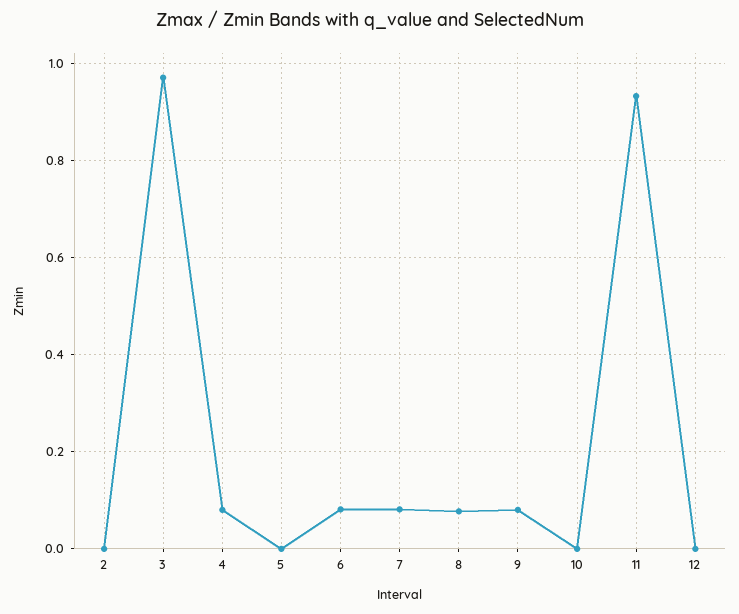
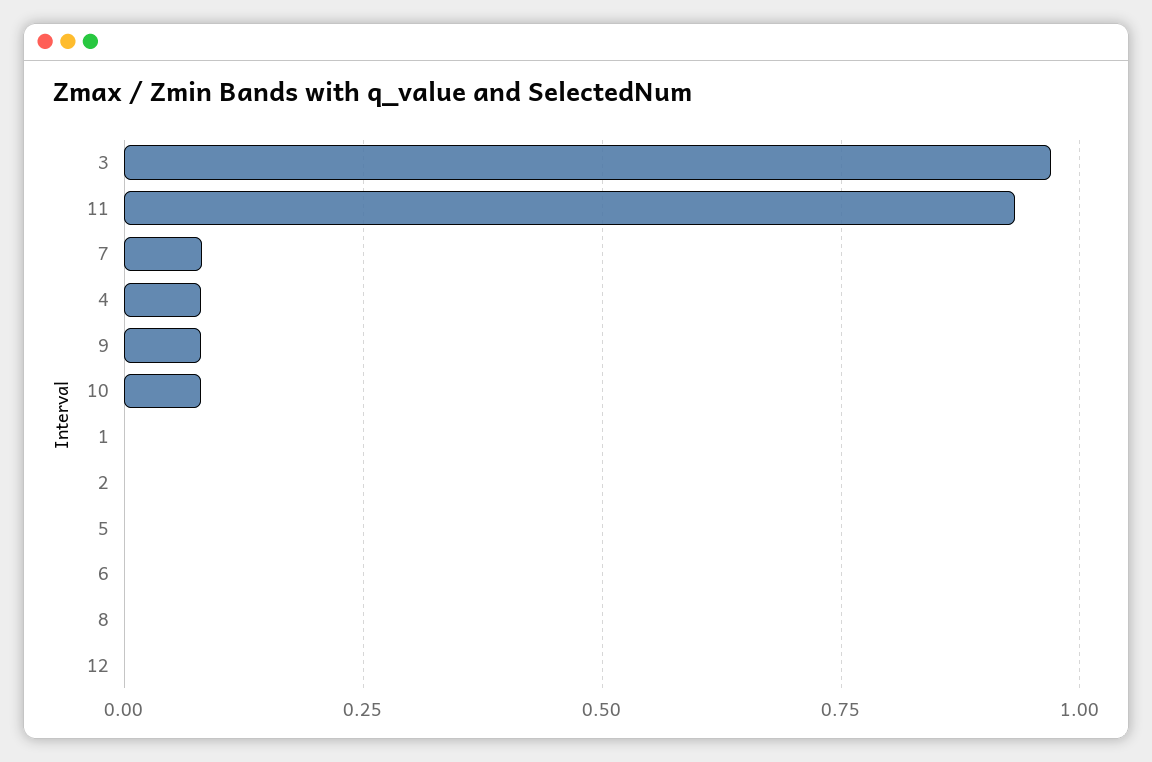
  {
    "2": 0,
    "3": 0.98,
    "4": 0.08,
    "5": 0,
-   "6": 0.08,
+   "6": 0,
    "7": 0.08,
-   "8": 0.08,
+   "8": 0,
    "9": 0.08,
-   "10": 0,
+   "10": 0.075,
    "11": 0.94,
-   "12": 0
+   "12": 0,
+   "1": 0
  }

